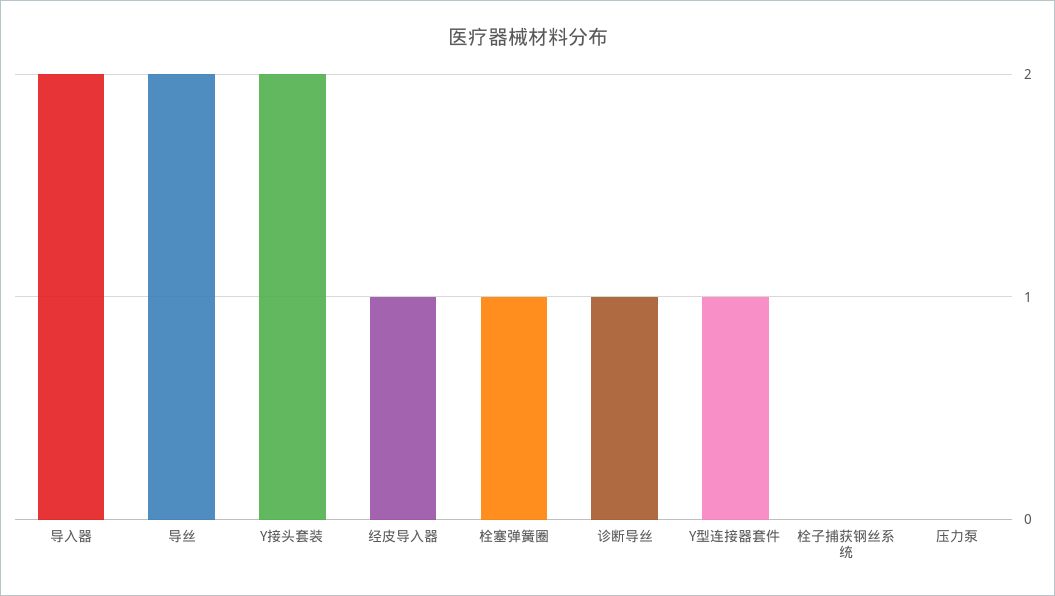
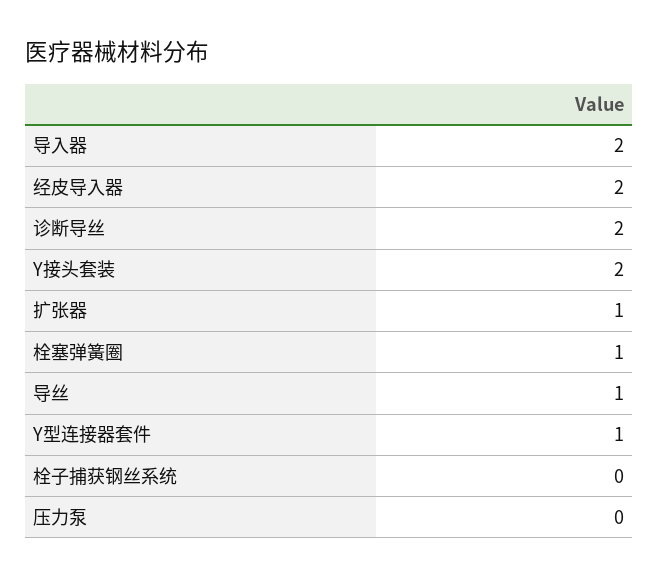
  {
    "导入器": 2,
-   "导丝": 2,
+   "导丝": 1,
    "Y接头套装": 2,
-   "经皮导入器": 1,
+   "经皮导入器": 2,
    "栓塞弹簧圈": 1,
-   "诊断导丝": 1,
+   "诊断导丝": 2,
    "Y型连接器套件": 1,
    "栓子捕获钢丝系统": 0,
-   "压力泵": 0
+   "压力泵": 0,
+   "扩张器": 1
  }

